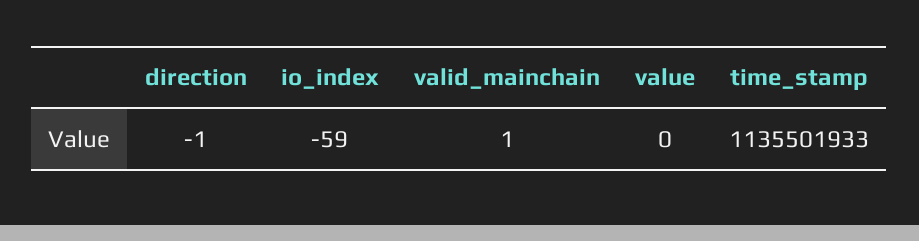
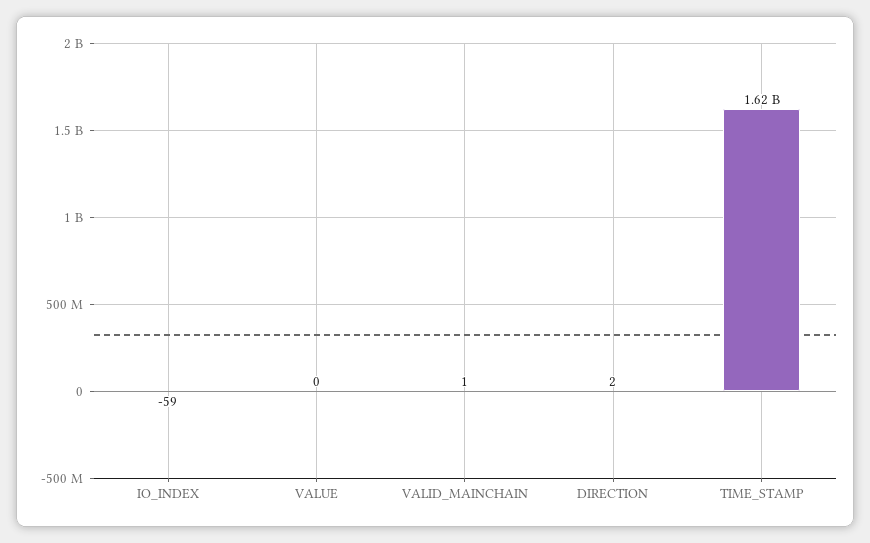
  {
-   "direction": -1,
+   "direction": 2,
    "io_index": -59,
    "valid_mainchain": 1,
    "value": 0,
-   "time_stamp": 1135501933
+   "time_stamp": 1620000000
  }

